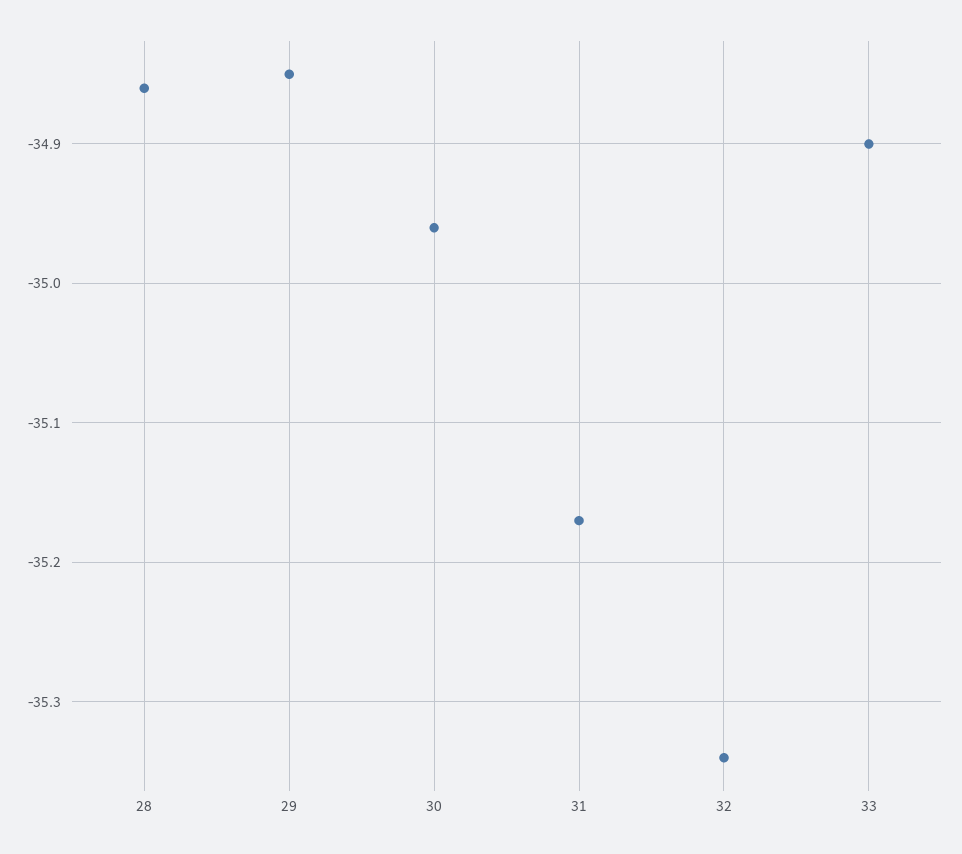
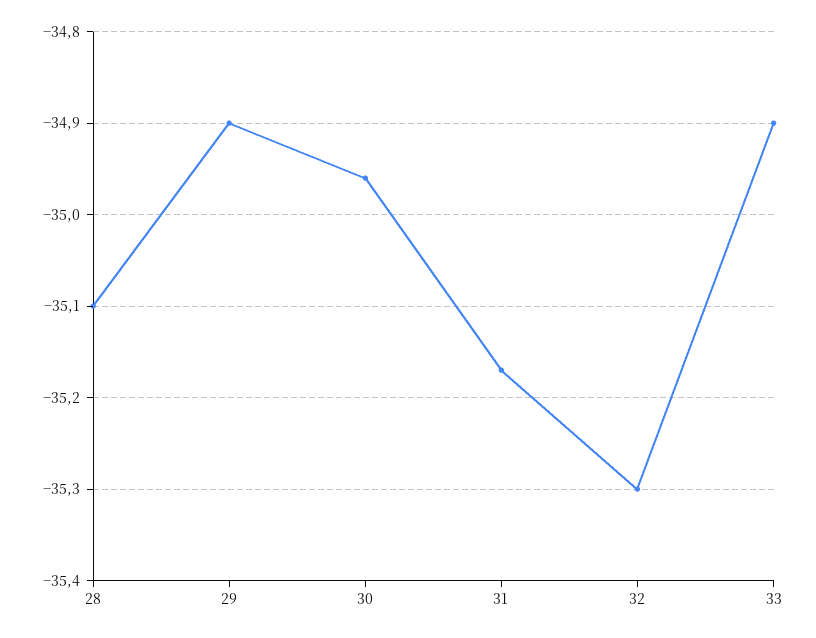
  {
-   "28": -34.86,
+   "28": -35.1,
-   "29": -34.85,
+   "29": -34.9,
    "30": -34.96,
    "31": -35.17,
-   "32": -35.34,
+   "32": -35.3,
    "33": -34.9
  }

